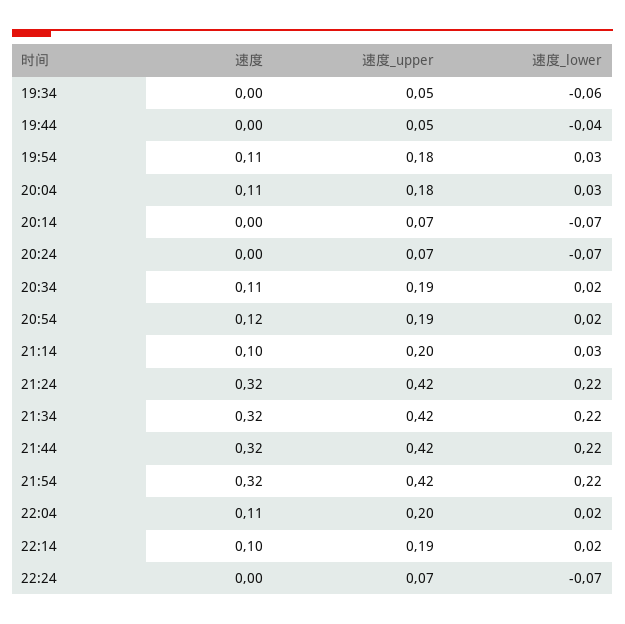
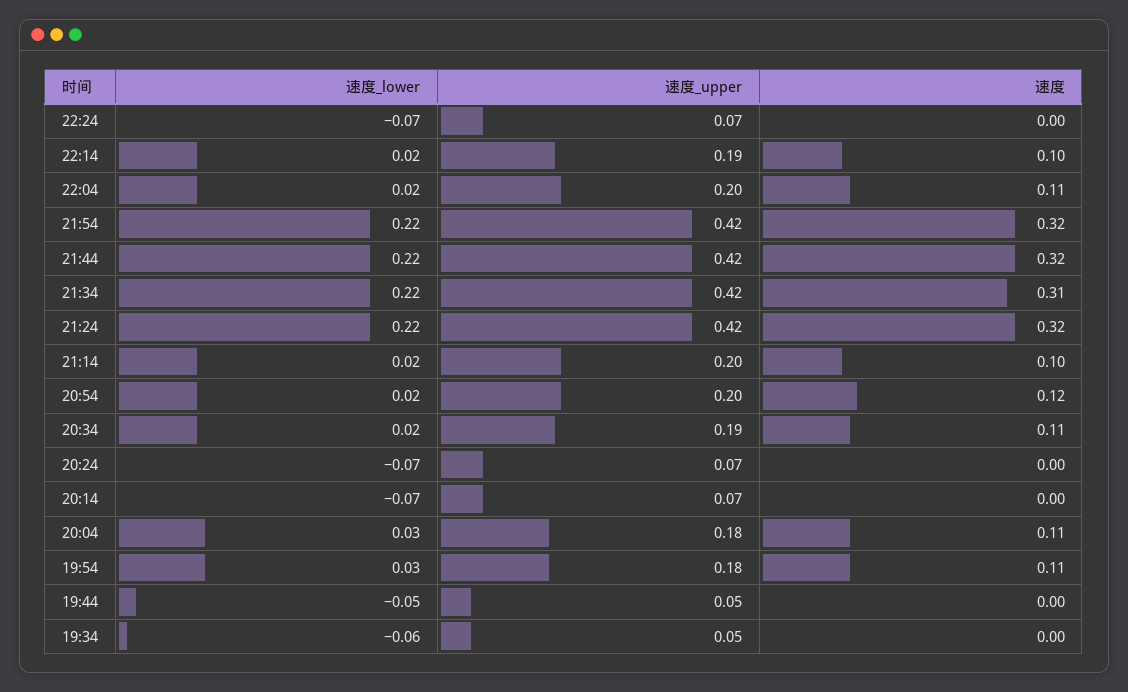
  {
    "速度": {
      "19:34": 0,
      "19:44": 0,
      "19:54": 0.11,
      "20:04": 0.11,
      "20:14": 0,
      "20:24": 0,
      "20:34": 0.11,
      "20:54": 0.12,
      "21:14": 0.1,
      "21:24": 0.32,
-     "21:34": 0.32,
+     "21:34": 0.31,
      "21:44": 0.32,
      "21:54": 0.32,
      "22:04": 0.11,
      "22:14": 0.1,
      "22:24": 0
    },
    "速度_upper": {
      "19:34": 0.05,
      "19:44": 0.05,
      "19:54": 0.18,
      "20:04": 0.18,
      "20:14": 0.07,
      "20:24": 0.07,
      "20:34": 0.19,
-     "20:54": 0.19,
+     "20:54": 0.2,
      "21:14": 0.2,
      "21:24": 0.42,
      "21:34": 0.42,
      "21:44": 0.42,
      "21:54": 0.42,
      "22:04": 0.2,
      "22:14": 0.19,
      "22:24": 0.07
    },
    "速度_lower": {
      "19:34": -0.06,
-     "19:44": -0.04,
+     "19:44": -0.05,
      "19:54": 0.03,
      "20:04": 0.03,
      "20:14": -0.07,
      "20:24": -0.07,
      "20:34": 0.02,
      "20:54": 0.02,
-     "21:14": 0.03,
+     "21:14": 0.02,
      "21:24": 0.22,
      "21:34": 0.22,
      "21:44": 0.22,
      "21:54": 0.22,
      "22:04": 0.02,
      "22:14": 0.02,
      "22:24": -0.07
    }
  }

